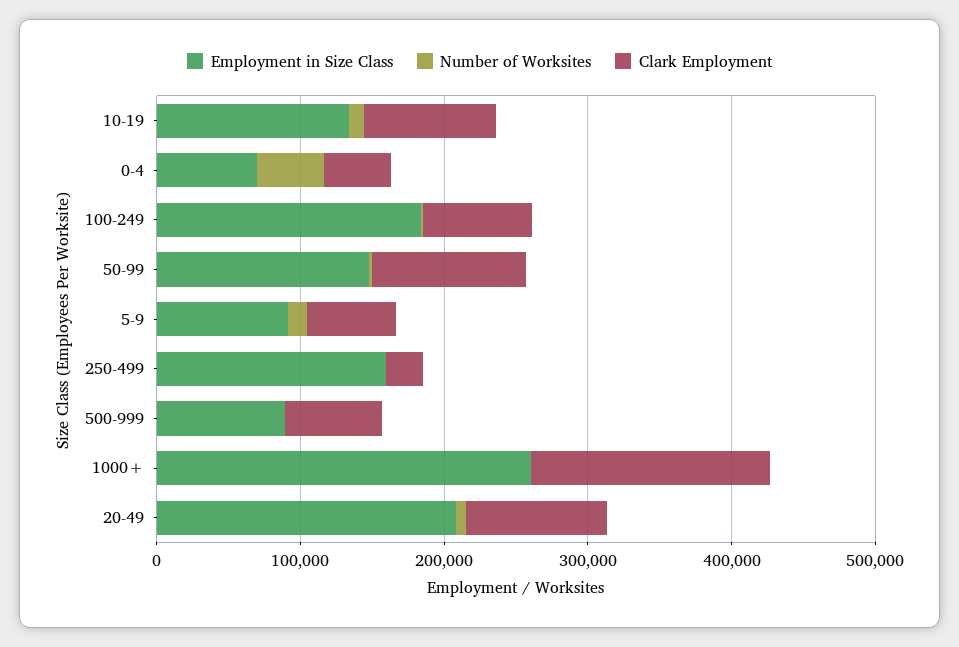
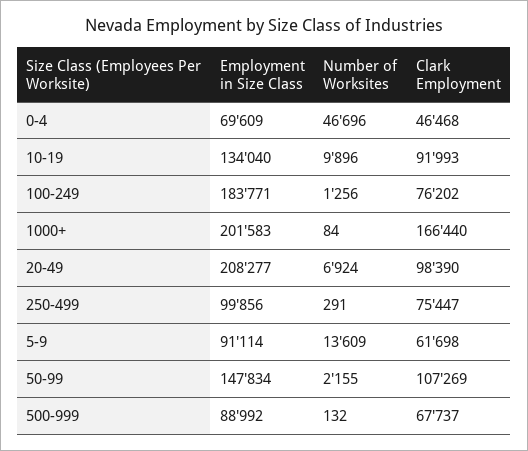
  {
    "Employment in Size Class": {
      "10-19": 134040,
      "0-4": 69609,
      "100-249": 183771,
      "50-99": 147834,
      "5-9": 91114,
-     "250-499": 160000,
+     "250-499": 99856,
      "500-999": 88992,
-     "1000+": 260000,
+     "1000+": 201583,
      "20-49": 208277
    },
    "Number of Worksites": {
      "10-19": 9896,
      "0-4": 46696,
      "100-249": 1256,
      "50-99": 2155,
      "5-9": 13609,
      "250-499": 291,
      "500-999": 132,
      "1000+": 84,
      "20-49": 6924
    },
    "Clark Employment": {
      "10-19": 91993,
      "0-4": 46468,
      "100-249": 76202,
      "50-99": 107269,
      "5-9": 61698,
-     "250-499": 20000,
+     "250-499": 75447,
      "500-999": 67737,
      "1000+": 166440,
      "20-49": 98390
    }
  }

